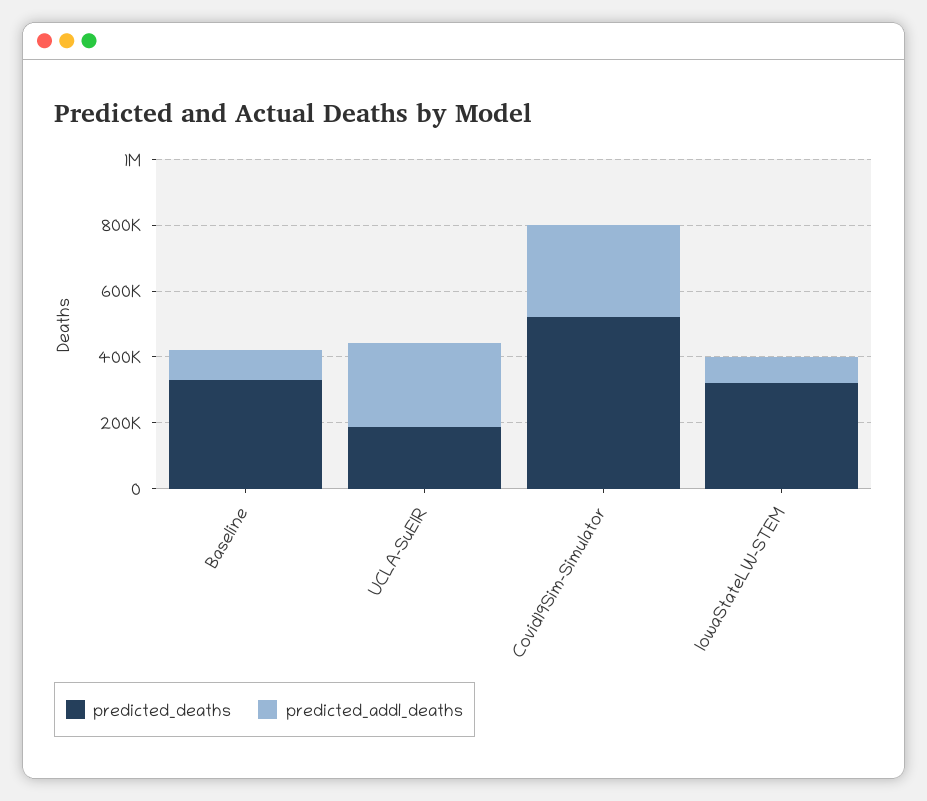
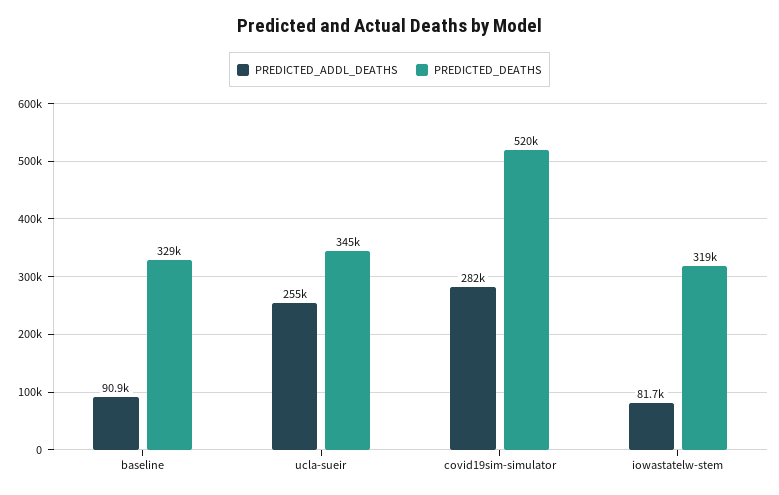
  {
    "predicted_deaths": {
      "Baseline": 329000,
-     "UCLA-SuEIR": 200000,
+     "UCLA-SuEIR": 345000,
      "Covid19Sim-Simulator": 520000,
      "IowaStateLW-STEM": 319000
    },
    "predicted_addl_deaths": {
      "Baseline": 90900,
      "UCLA-SuEIR": 255000,
      "Covid19Sim-Simulator": 282000,
      "IowaStateLW-STEM": 81700
    }
  }

